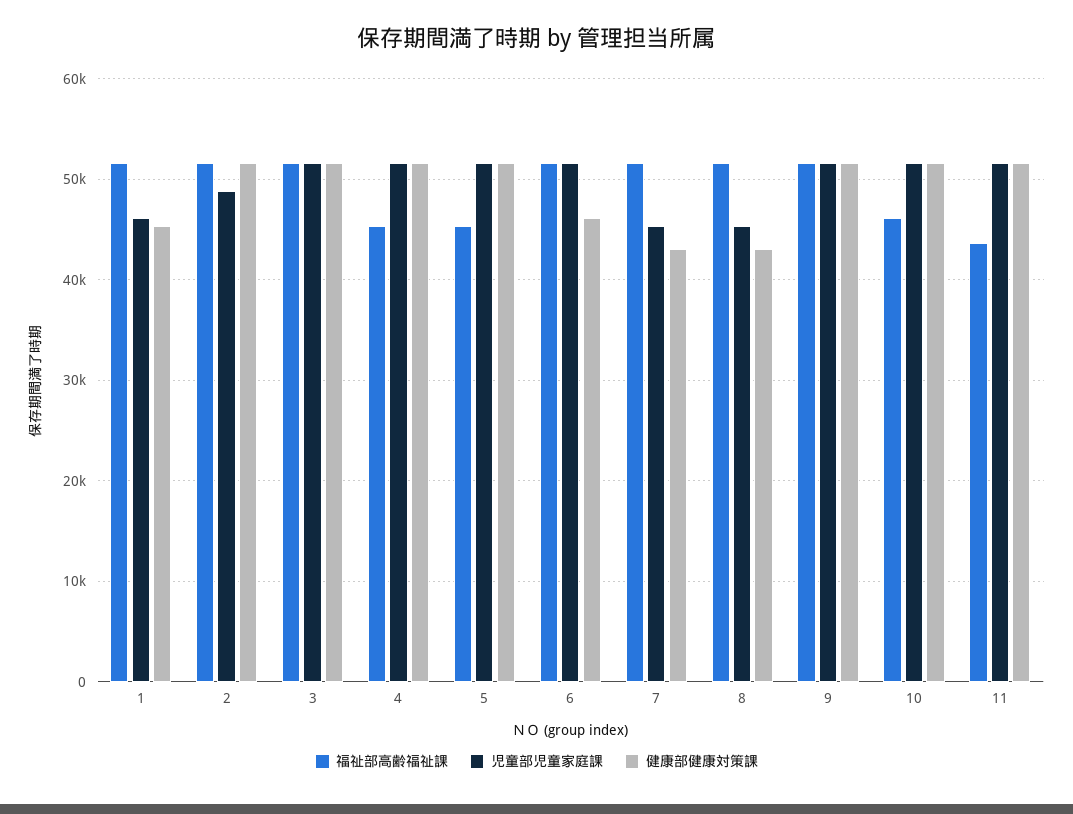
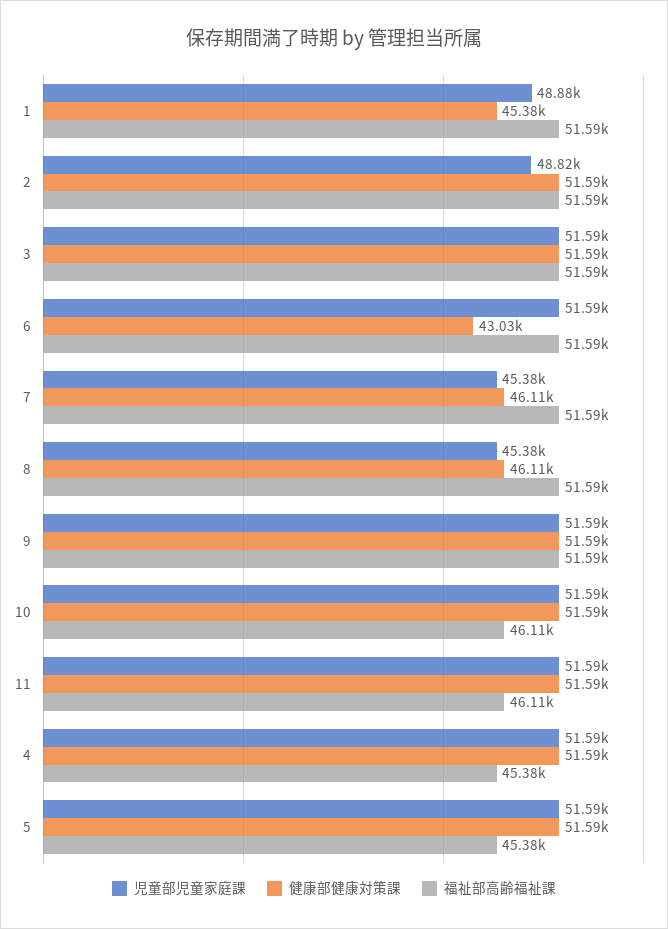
  {
    "福祉部高齢福祉課": {
      "1": 51590,
      "2": 51590,
      "3": 51590,
      "4": 45380,
      "5": 45380,
      "6": 51590,
      "7": 51590,
      "8": 51590,
      "9": 51590,
      "10": 46110,
-     "11": 44000
+     "11": 46110
    },
    "児童部児童家庭課": {
-     "1": 46000,
+     "1": 48880,
      "2": 48820,
      "3": 51590,
      "4": 51590,
      "5": 51590,
      "6": 51590,
      "7": 45380,
      "8": 45380,
      "9": 51590,
      "10": 51590,
      "11": 51590
    },
    "健康部健康対策課": {
      "1": 45380,
      "2": 51590,
      "3": 51590,
      "4": 51590,
      "5": 51590,
-     "6": 46000,
+     "6": 43030,
-     "7": 43000,
+     "7": 46110,
-     "8": 43000,
+     "8": 46110,
      "9": 51590,
      "10": 51590,
      "11": 51590
    }
  }

